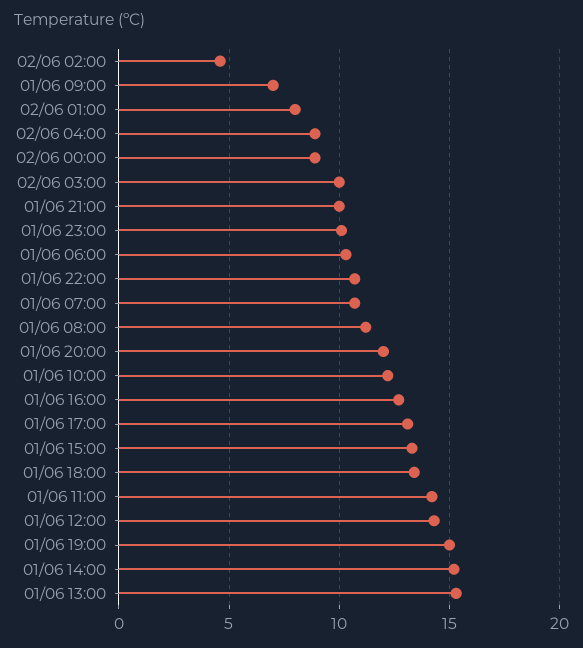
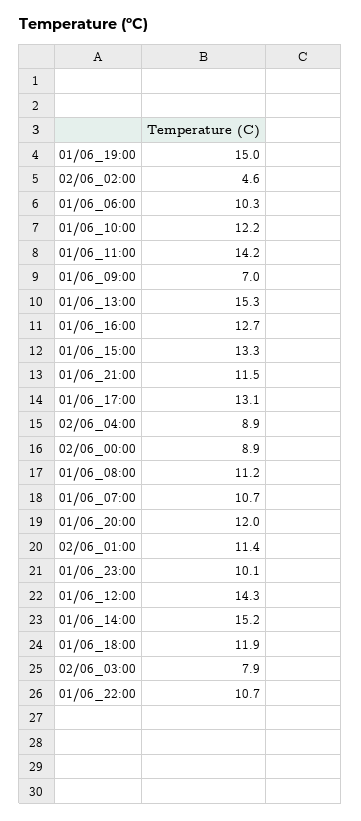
  {
    "02/06 02:00": 4.6,
    "01/06 09:00": 7,
-   "02/06 01:00": 8,
+   "02/06 01:00": 11.4,
    "02/06 04:00": 8.9,
    "02/06 00:00": 8.9,
-   "02/06 03:00": 10,
+   "02/06 03:00": 7.9,
-   "01/06 21:00": 10,
+   "01/06 21:00": 11.5,
    "01/06 23:00": 10.1,
    "01/06 06:00": 10.3,
    "01/06 22:00": 10.7,
    "01/06 07:00": 10.7,
    "01/06 08:00": 11.2,
    "01/06 20:00": 12,
    "01/06 10:00": 12.2,
    "01/06 16:00": 12.7,
    "01/06 17:00": 13.1,
    "01/06 15:00": 13.3,
-   "01/06 18:00": 13.5,
+   "01/06 18:00": 11.9,
    "01/06 11:00": 14.2,
    "01/06 12:00": 14.3,
    "01/06 19:00": 15,
    "01/06 14:00": 15.2,
    "01/06 13:00": 15.3
  }

